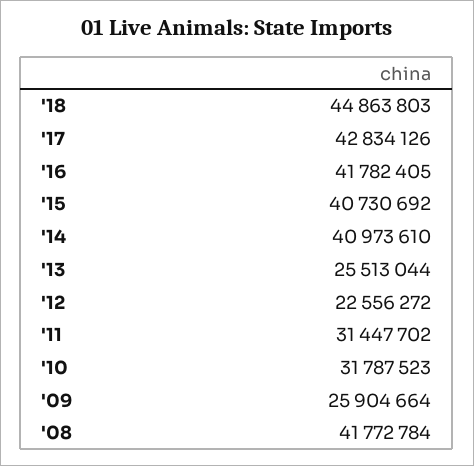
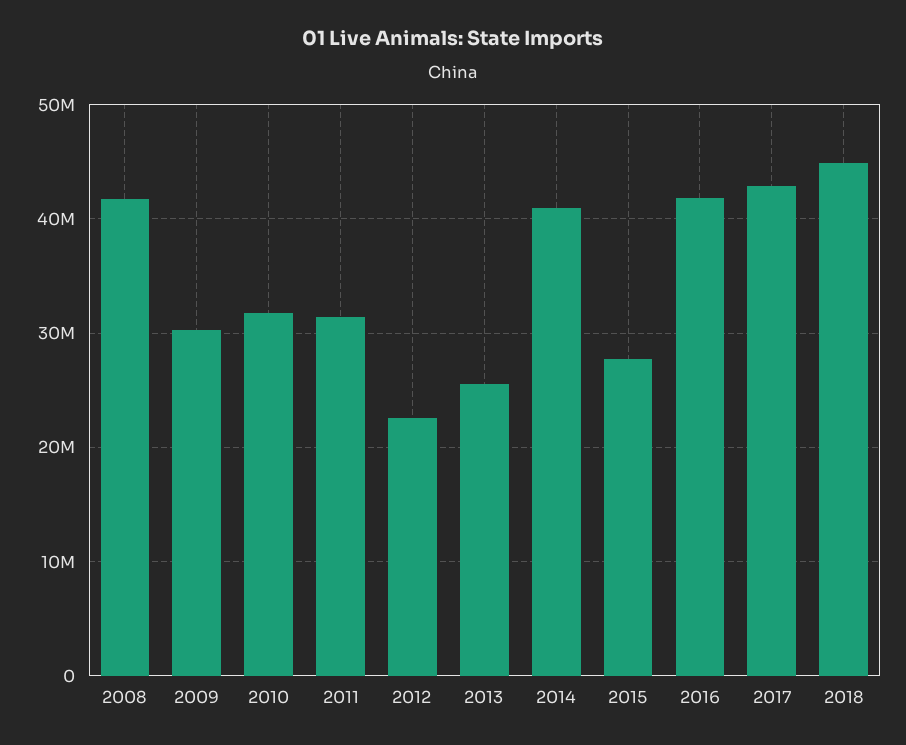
  {
    "'18": 44863803,
    "'17": 42834126,
    "'16": 41782405,
-   "'15": 40730692,
+   "'15": 28000000,
    "'14": 40973610,
    "'13": 25513044,
    "'12": 22556272,
    "'11": 31447702,
    "'10": 31787523,
-   "'09": 25904664,
+   "'09": 30000000,
    "'08": 41772784
  }

